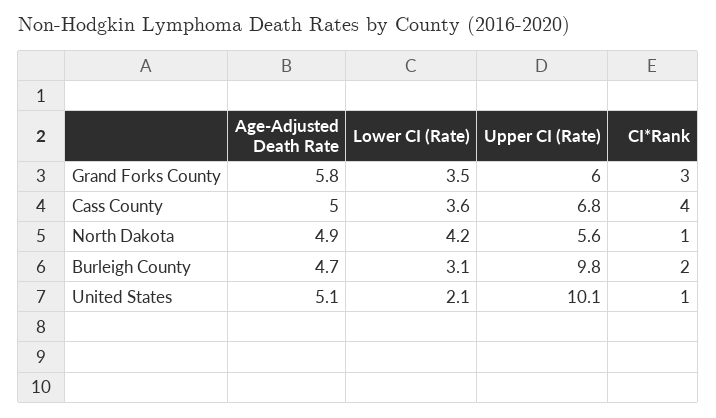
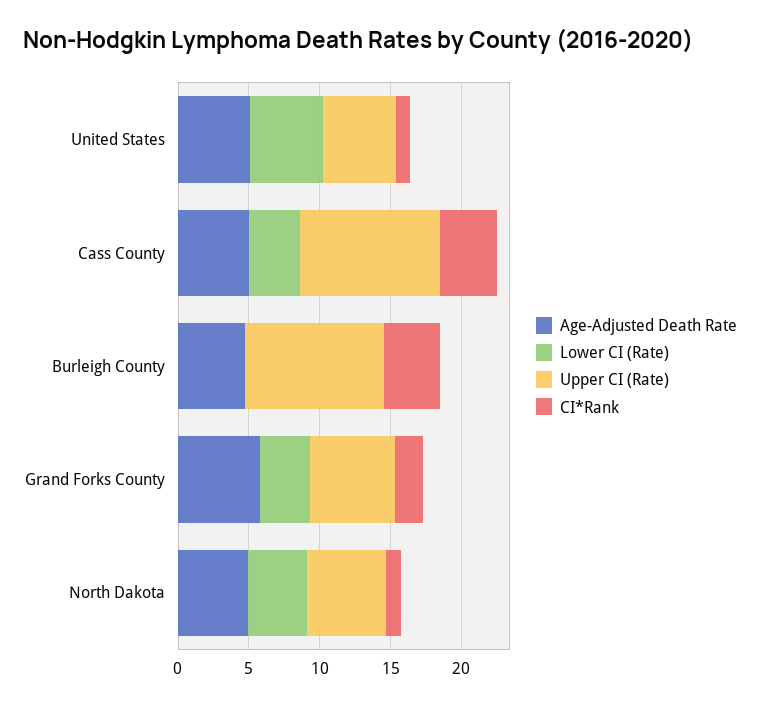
  {
    "Age-Adjusted Death Rate": {
      "Grand Forks County": 5.8,
      "Cass County": 5,
      "North Dakota": 4.9,
      "Burleigh County": 4.7,
      "United States": 5.1
    },
    "Lower CI (Rate)": {
      "Grand Forks County": 3.5,
      "Cass County": 3.6,
      "North Dakota": 4.2,
-     "Burleigh County": 3.1,
+     "Burleigh County": 0,
-     "United States": 2.1
+     "United States": 5
    },
    "Upper CI (Rate)": {
      "Grand Forks County": 6,
-     "Cass County": 6.8,
+     "Cass County": 10,
      "North Dakota": 5.6,
      "Burleigh County": 9.8,
-     "United States": 10.1
+     "United States": 5
    },
    "CI*Rank": {
-     "Grand Forks County": 3,
+     "Grand Forks County": 2,
      "Cass County": 4,
      "North Dakota": 1,
-     "Burleigh County": 2,
+     "Burleigh County": 4,
      "United States": 1
    }
  }

